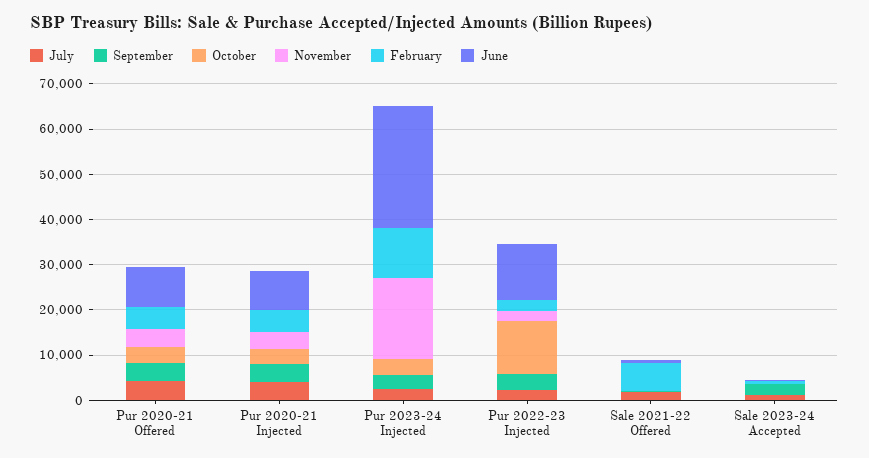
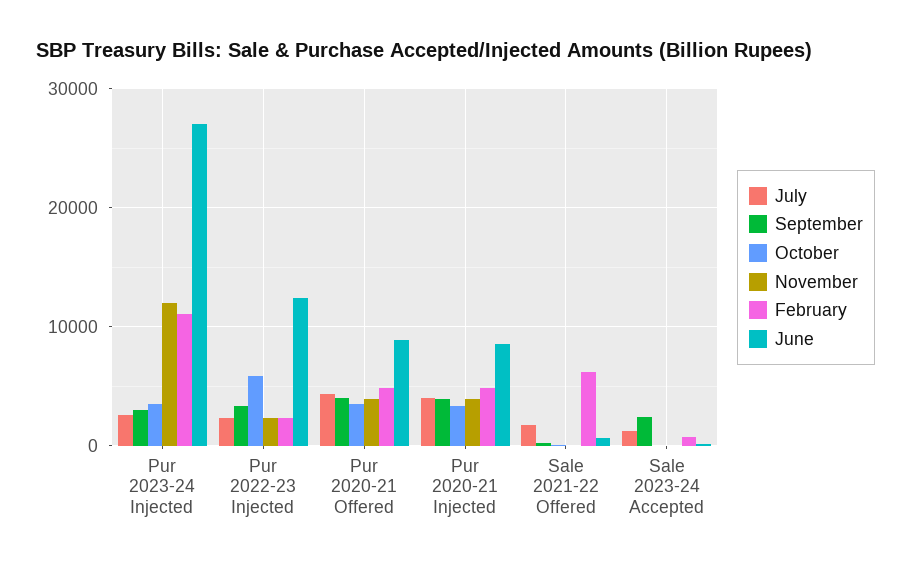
  {
    "July": {
      "Pur 2020-21 Offered": 4000,
      "Pur 2020-21 Injected": 4000,
      "Pur 2023-24 Injected": 3000,
      "Pur 2022-23 Injected": 2000,
      "Sale 2021-22 Offered": 2000,
      "Sale 2023-24 Accepted": 1000
    },
    "September": {
      "Pur 2020-21 Offered": 4000,
      "Pur 2020-21 Injected": 4000,
      "Pur 2023-24 Injected": 3000,
      "Pur 2022-23 Injected": 3000,
      "Sale 2021-22 Offered": 0,
      "Sale 2023-24 Accepted": 2000
    },
    "October": {
      "Pur 2020-21 Offered": 4000,
      "Pur 2020-21 Injected": 3000,
      "Pur 2023-24 Injected": 4000,
-     "Pur 2022-23 Injected": 12000,
+     "Pur 2022-23 Injected": 6000,
      "Sale 2021-22 Offered": 0,
      "Sale 2023-24 Accepted": 0
    },
    "November": {
      "Pur 2020-21 Offered": 4000,
      "Pur 2020-21 Injected": 4000,
-     "Pur 2023-24 Injected": 18000,
+     "Pur 2023-24 Injected": 12000,
      "Pur 2022-23 Injected": 2000,
      "Sale 2021-22 Offered": 0,
      "Sale 2023-24 Accepted": 0
    },
    "February": {
      "Pur 2020-21 Offered": 5000,
      "Pur 2020-21 Injected": 5000,
      "Pur 2023-24 Injected": 11000,
      "Pur 2022-23 Injected": 2000,
      "Sale 2021-22 Offered": 6000,
      "Sale 2023-24 Accepted": 1000
    },
    "June": {
      "Pur 2020-21 Offered": 9000,
      "Pur 2020-21 Injected": 9000,
      "Pur 2023-24 Injected": 27000,
      "Pur 2022-23 Injected": 12000,
      "Sale 2021-22 Offered": 1000,
      "Sale 2023-24 Accepted": 0
    }
  }

